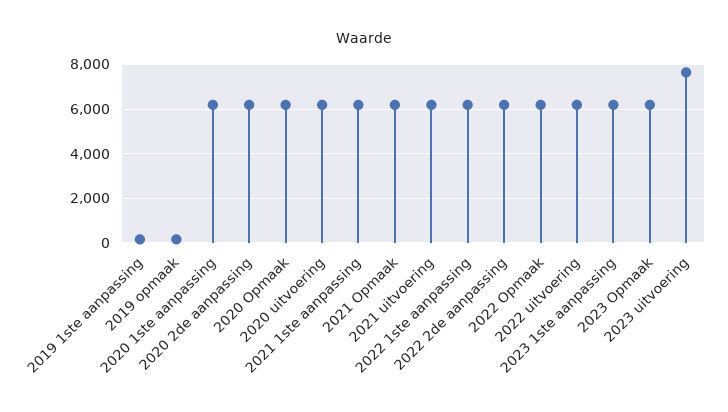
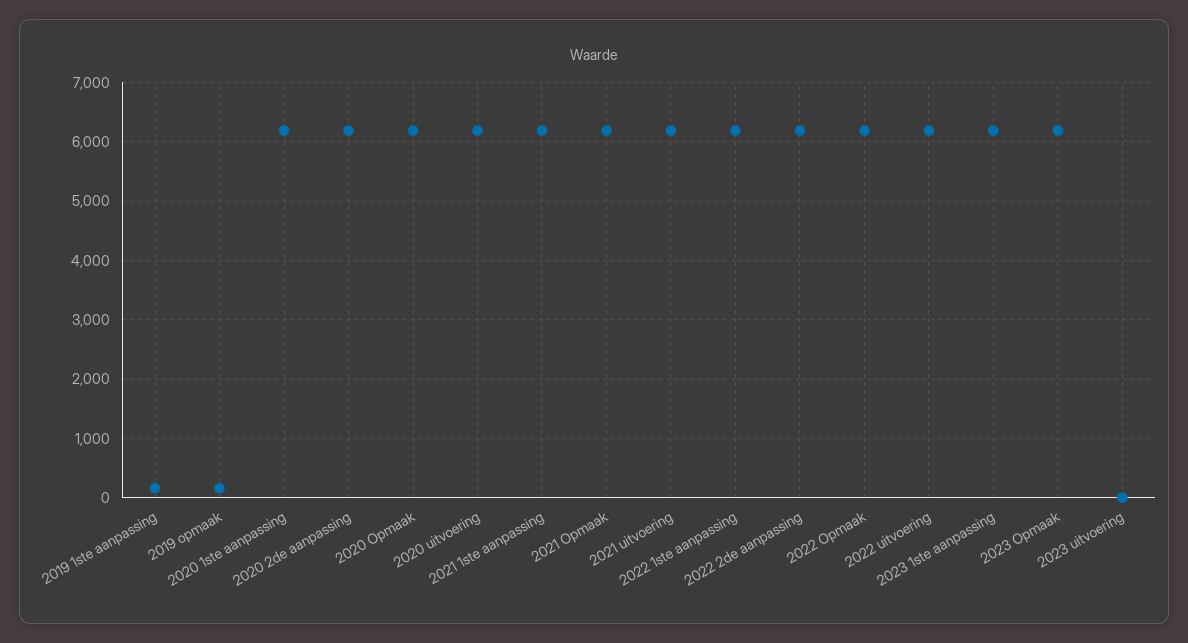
  {
    "2019 1ste aanpassing": 200,
    "2019 opmaak": 200,
    "2020 1ste aanpassing": 6200,
    "2020 2de aanpassing": 6200,
    "2020 Opmaak": 6200,
    "2020 uitvoering": 6200,
    "2021 1ste aanpassing": 6200,
    "2021 Opmaak": 6200,
    "2021 uitvoering": 6200,
    "2022 1ste aanpassing": 6200,
    "2022 2de aanpassing": 6200,
    "2022 Opmaak": 6200,
    "2022 uitvoering": 6200,
    "2023 1ste aanpassing": 6200,
    "2023 Opmaak": 6200,
-   "2023 uitvoering": 7500
+   "2023 uitvoering": 0
  }

